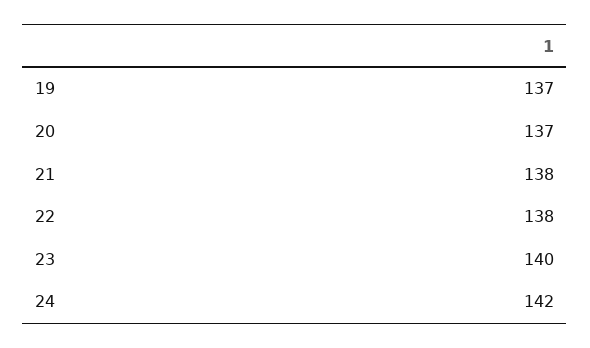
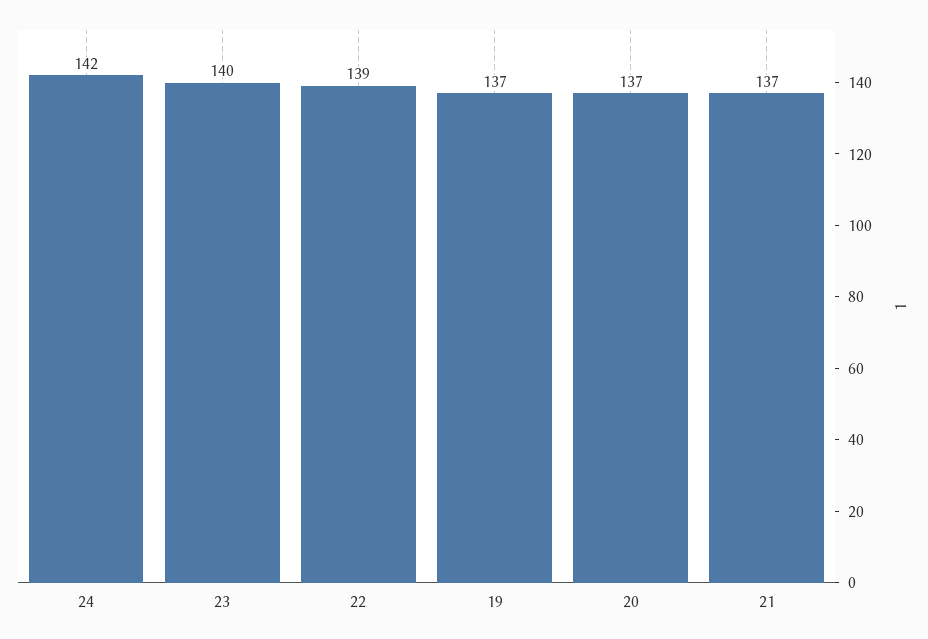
  {
    "19": 137,
    "20": 137,
-   "21": 138,
+   "21": 137,
-   "22": 138,
+   "22": 139,
    "23": 140,
    "24": 142
  }

